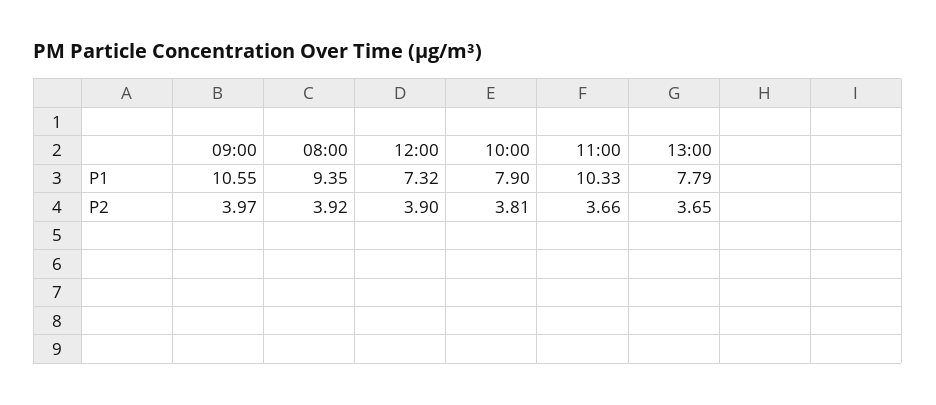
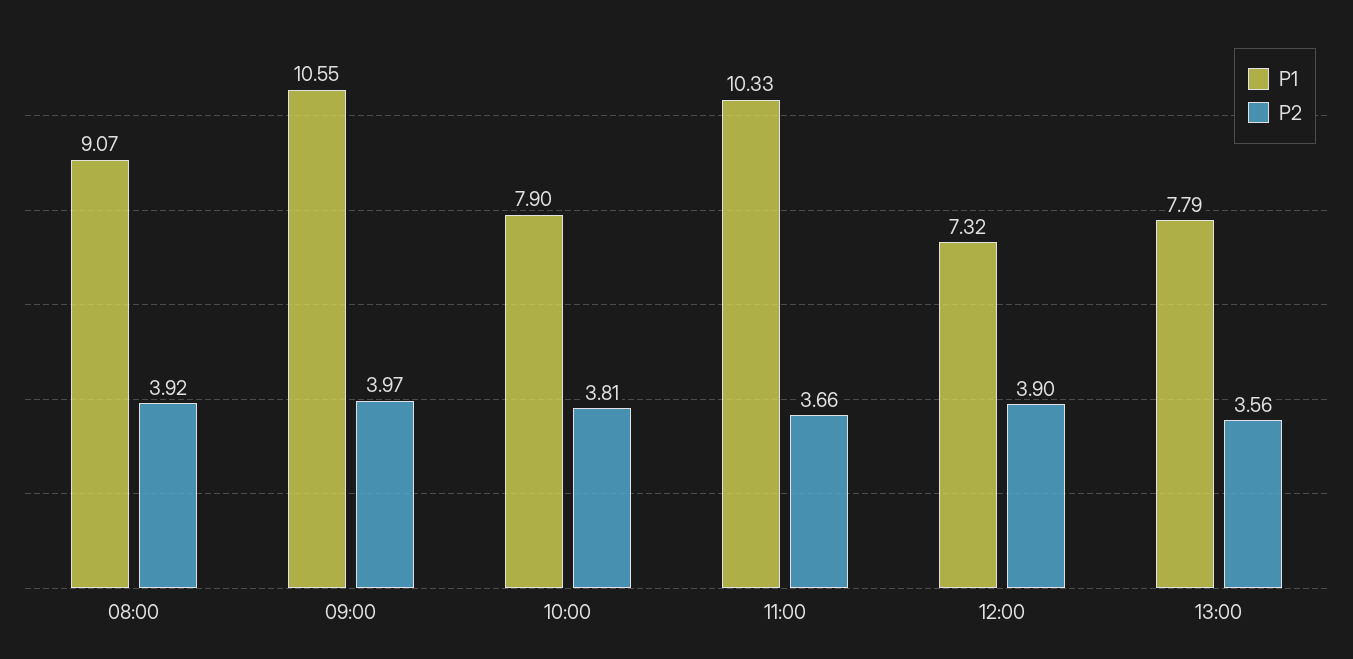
  {
    "P1": {
      "09:00": 10.55,
-     "08:00": 9.35,
+     "08:00": 9.07,
      "12:00": 7.32,
      "10:00": 7.9,
      "11:00": 10.33,
      "13:00": 7.79
    },
    "P2": {
      "09:00": 3.97,
      "08:00": 3.92,
      "12:00": 3.9,
      "10:00": 3.81,
      "11:00": 3.66,
-     "13:00": 3.65
+     "13:00": 3.56
    }
  }

